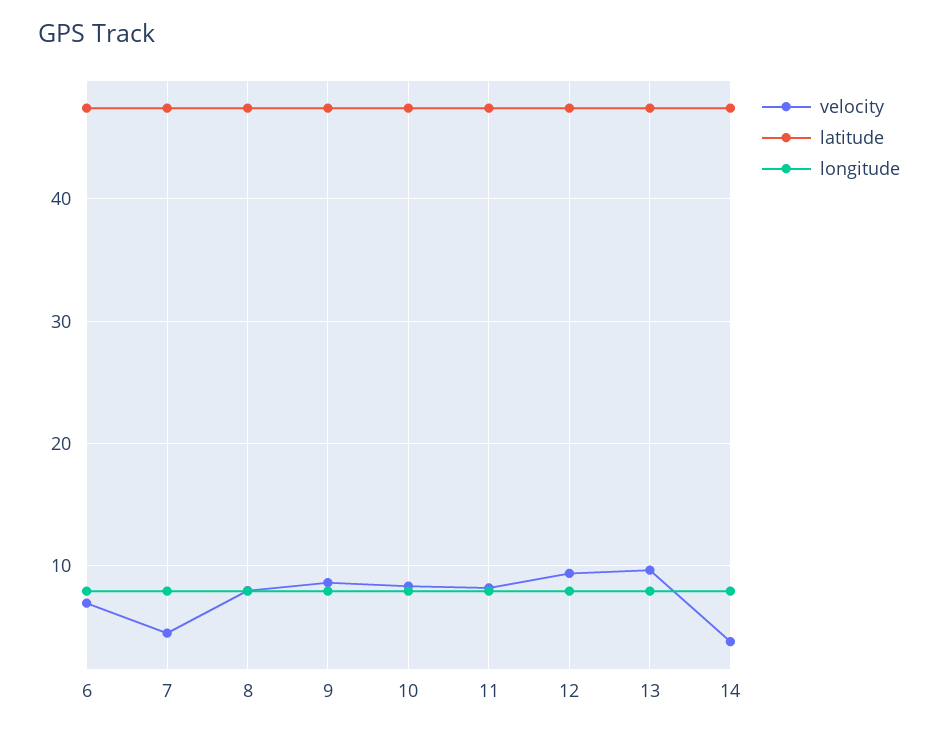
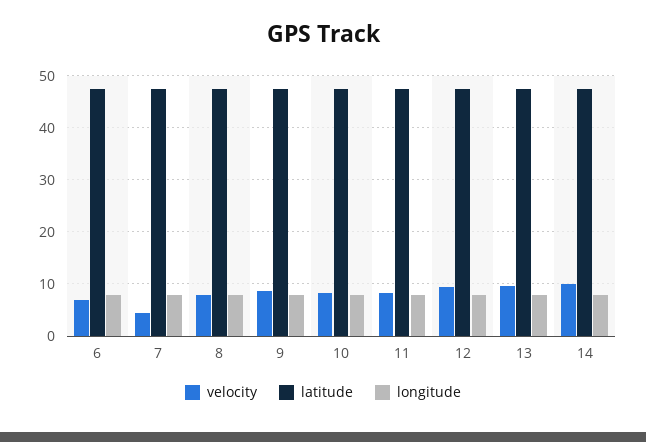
  {
    "velocity": {
      "6": 7,
      "7": 4,
      "8": 8,
      "9": 9,
      "10": 8,
      "11": 8,
      "12": 9,
      "13": 10,
-     "14": 4
+     "14": 10
    },
    "latitude": {
      "6": 47,
      "7": 47,
      "8": 47,
      "9": 47,
      "10": 47,
      "11": 47,
      "12": 47,
      "13": 47,
      "14": 47
    },
    "longitude": {
      "6": 8,
      "7": 8,
      "8": 8,
      "9": 8,
      "10": 8,
      "11": 8,
      "12": 8,
      "13": 8,
      "14": 8
    }
  }

